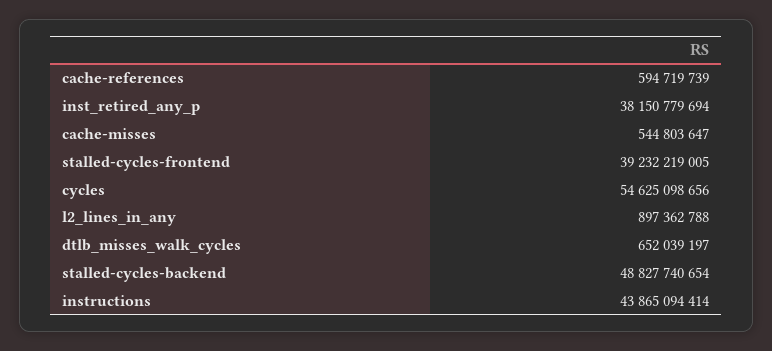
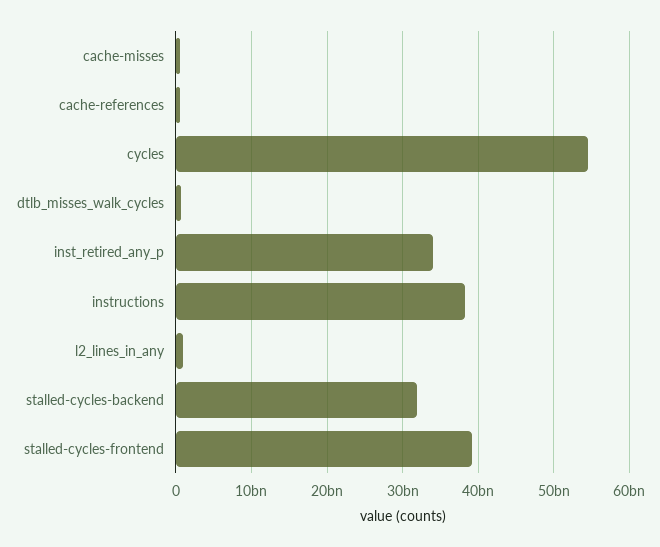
  {
    "cache-references": 594719739,
-   "inst_retired_any_p": 38150779694,
+   "inst_retired_any_p": 34000000000,
    "cache-misses": 544803647,
    "stalled-cycles-frontend": 39232219005,
    "cycles": 54625098656,
    "l2_lines_in_any": 897362788,
    "dtlb_misses_walk_cycles": 652039197,
-   "stalled-cycles-backend": 48827740654,
+   "stalled-cycles-backend": 32000000000,
-   "instructions": 43865094414
+   "instructions": 38000000000
  }

